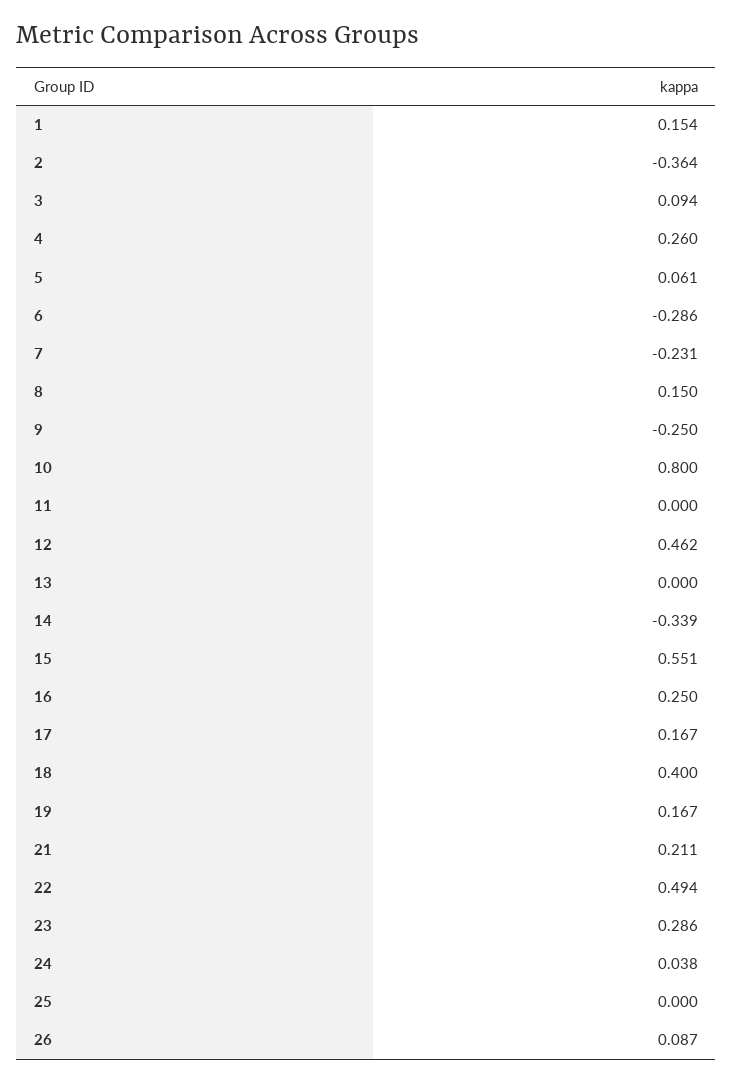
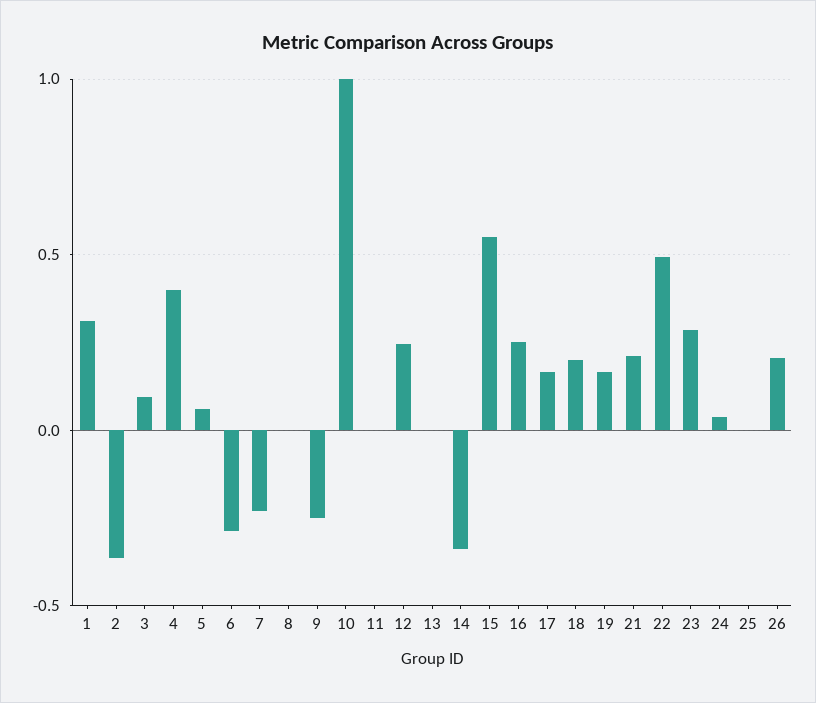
  {
-   "1": 0.154,
+   "1": 0.3,
    "2": -0.364,
    "3": 0.094,
-   "4": 0.26,
+   "4": 0.4,
    "5": 0.061,
    "6": -0.286,
    "7": -0.231,
-   "8": 0.15,
+   "8": 0,
    "9": -0.25,
-   "10": 0.8,
+   "10": 1,
    "11": 0,
-   "12": 0.462,
+   "12": 0.25,
    "13": 0,
    "14": -0.339,
    "15": 0.551,
    "16": 0.25,
    "17": 0.167,
-   "18": 0.4,
+   "18": 0.2,
    "19": 0.167,
    "21": 0.211,
    "22": 0.494,
    "23": 0.286,
    "24": 0.038,
    "25": 0,
-   "26": 0.087
+   "26": 0.2
  }

